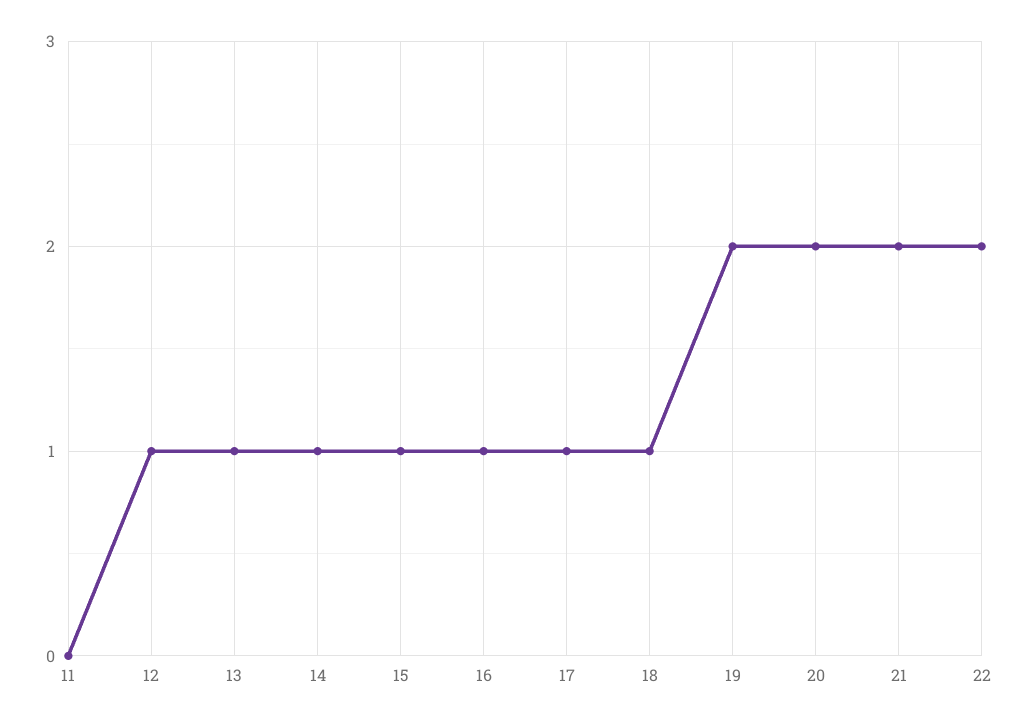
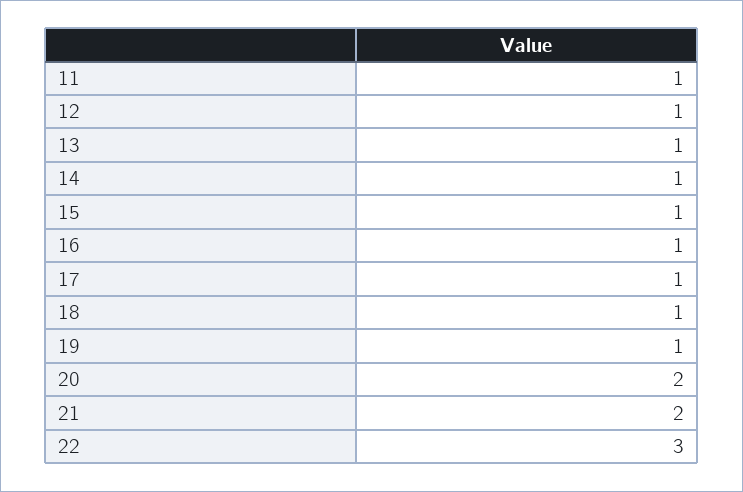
  {
-   "11": 0,
+   "11": 1,
    "12": 1,
    "13": 1,
    "14": 1,
    "15": 1,
    "16": 1,
    "17": 1,
    "18": 1,
-   "19": 2,
+   "19": 1,
    "20": 2,
    "21": 2,
-   "22": 2
+   "22": 3
  }

